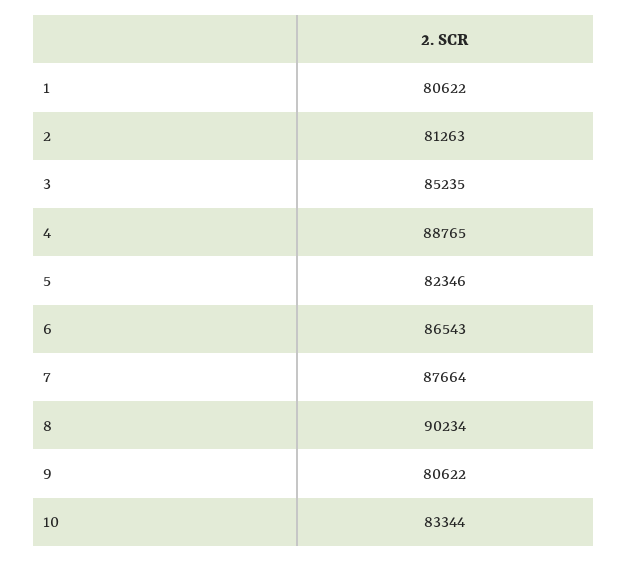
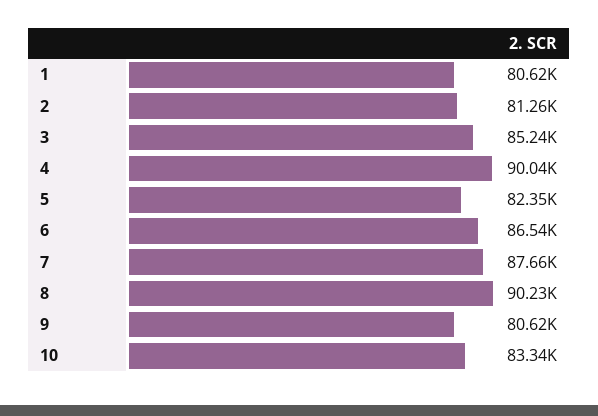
  {
    "1": 80622,
    "2": 81263,
    "3": 85235,
-   "4": 88765,
+   "4": 90040,
    "5": 82346,
    "6": 86543,
    "7": 87664,
    "8": 90234,
    "9": 80622,
    "10": 83344
  }

